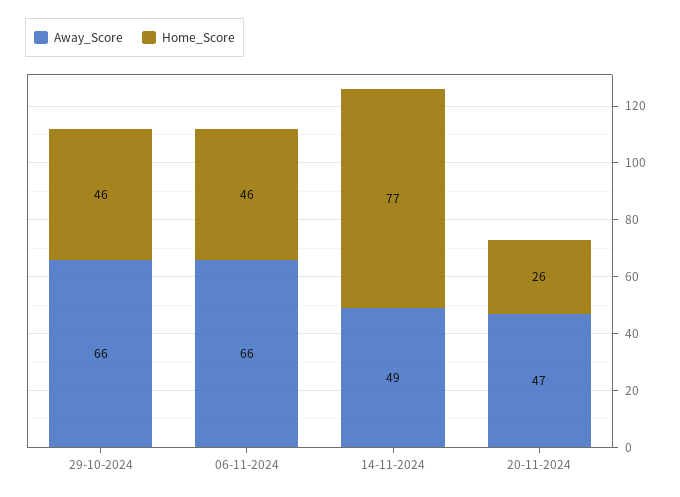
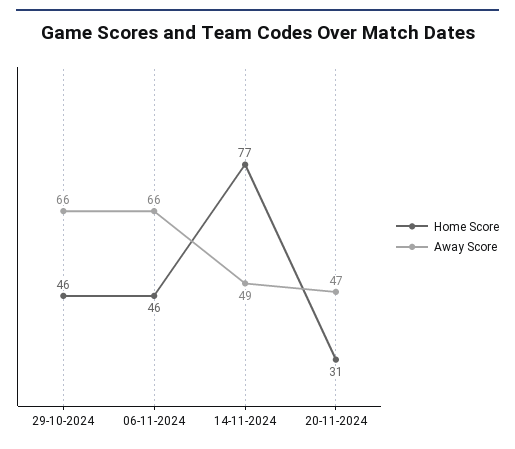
  {
    "Away_Score": {
      "29-10-2024": 66,
      "06-11-2024": 66,
      "14-11-2024": 49,
      "20-11-2024": 47
    },
    "Home_Score": {
      "29-10-2024": 46,
      "06-11-2024": 46,
      "14-11-2024": 77,
-     "20-11-2024": 26
+     "20-11-2024": 31
    }
  }

